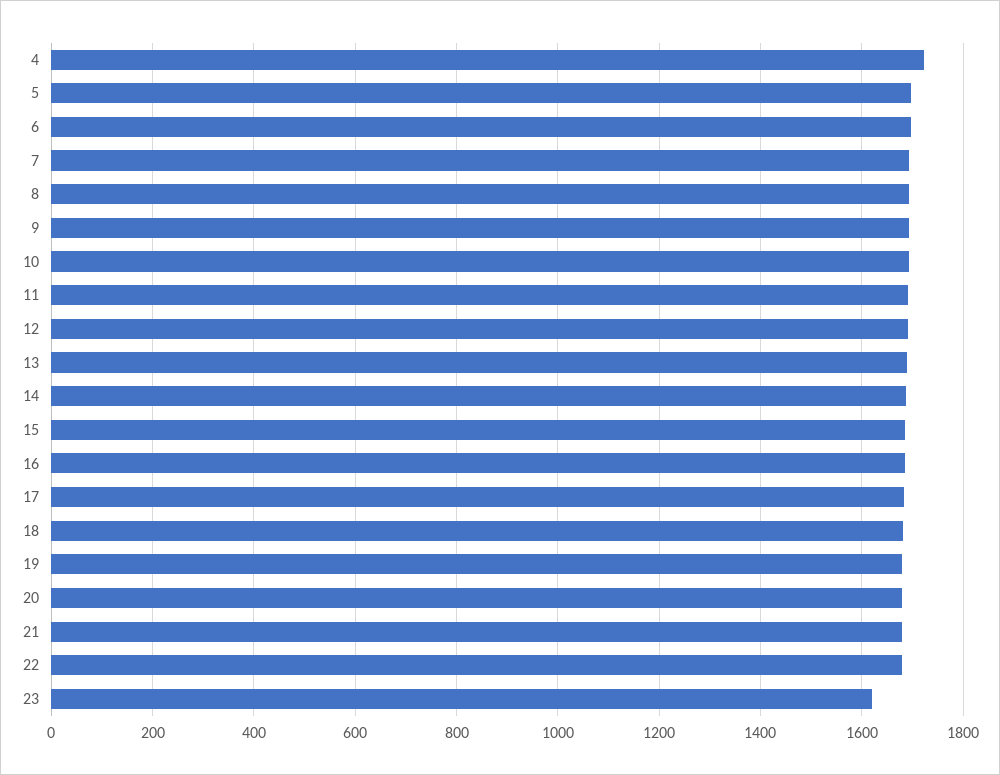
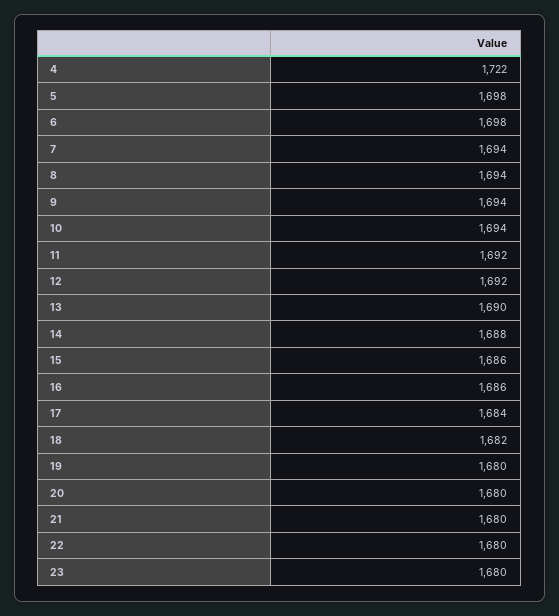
  {
    "4": 1722,
    "5": 1698,
    "6": 1698,
    "7": 1694,
    "8": 1694,
    "9": 1694,
    "10": 1694,
    "11": 1692,
    "12": 1692,
    "13": 1690,
    "14": 1688,
    "15": 1686,
    "16": 1686,
    "17": 1684,
    "18": 1682,
    "19": 1680,
    "20": 1680,
    "21": 1680,
    "22": 1680,
-   "23": 1620
+   "23": 1680
  }

